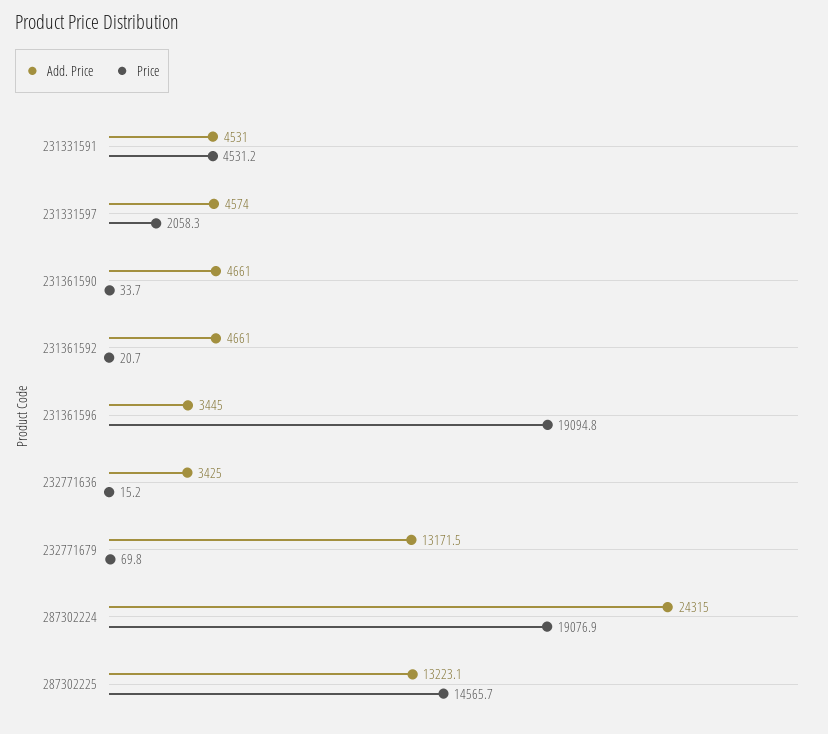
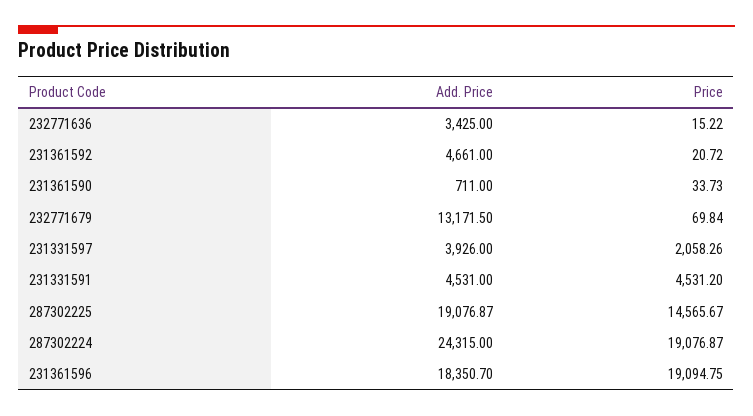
  {
    "Add. Price": {
      "231331591": 4531,
-     "231331597": 4574,
+     "231331597": 3926,
-     "231361590": 4661,
+     "231361590": 711,
      "231361592": 4661,
-     "231361596": 3445,
+     "231361596": 18350.7,
      "232771636": 3425,
      "232771679": 13171.5,
      "287302224": 24315,
-     "287302225": 13223.1
+     "287302225": 19076.87
    },
    "Price": {
      "231331591": 4531.2,
      "231331597": 2058.26,
      "231361590": 33.73,
      "231361592": 20.72,
      "231361596": 19094.75,
      "232771636": 15.22,
      "232771679": 69.84,
      "287302224": 19076.87,
      "287302225": 14565.67
    }
  }

